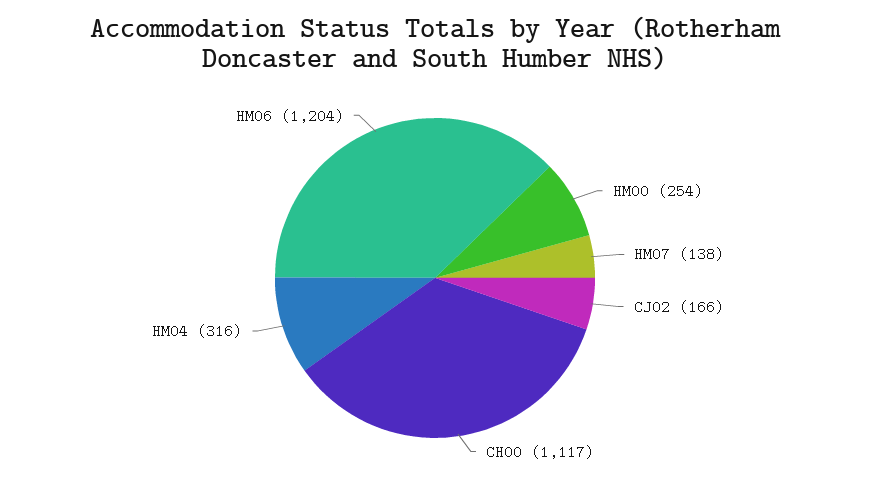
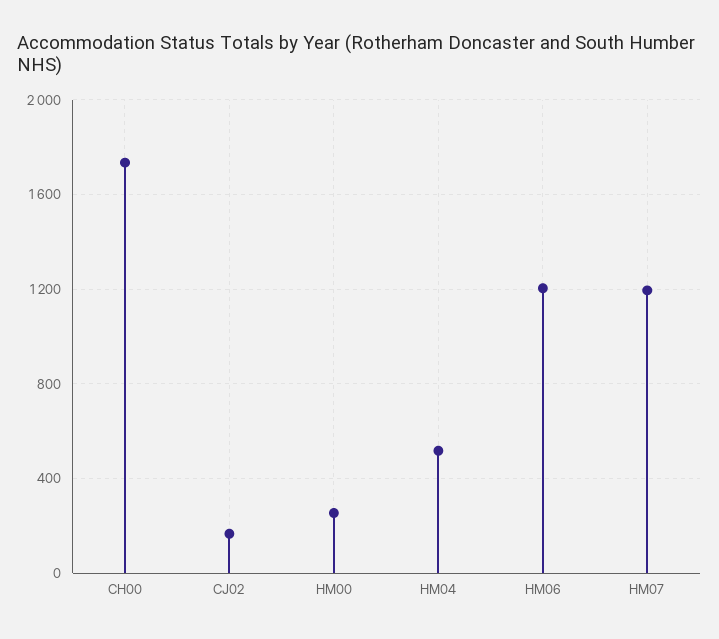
  {
    "HM00": 254,
-   "HM07": 138,
+   "HM07": 1200,
    "CJ02": 166,
-   "CH00": 1117,
+   "CH00": 1750,
-   "HM04": 316,
+   "HM04": 500,
    "HM06": 1204
  }

